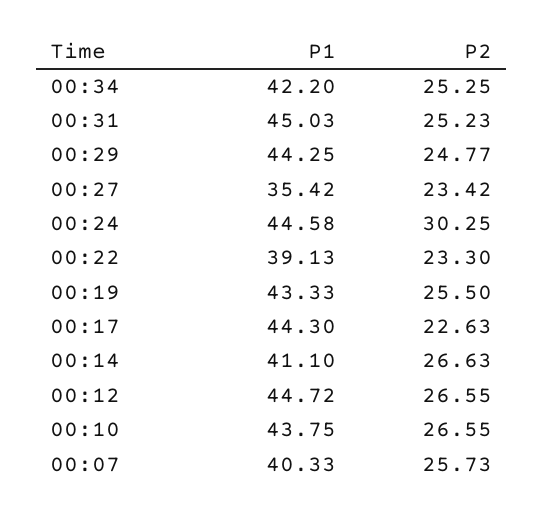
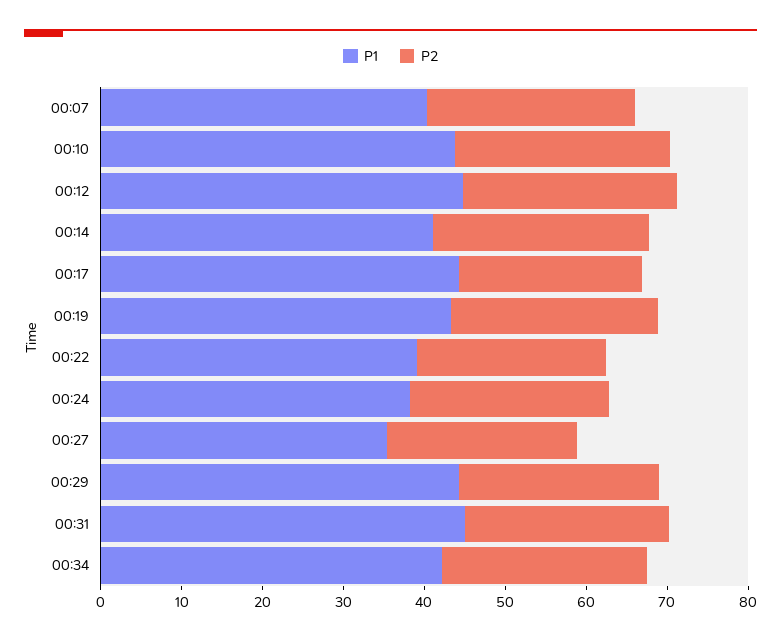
  {
    "P1": {
      "00:34": 42.2,
      "00:31": 45.03,
      "00:29": 44.25,
      "00:27": 35.42,
-     "00:24": 44.58,
+     "00:24": 38,
      "00:22": 39.13,
      "00:19": 43.33,
      "00:17": 44.3,
      "00:14": 41.1,
      "00:12": 44.72,
      "00:10": 43.75,
      "00:07": 40.33
    },
    "P2": {
      "00:34": 25.25,
      "00:31": 25.23,
      "00:29": 24.77,
      "00:27": 23.42,
-     "00:24": 30.25,
+     "00:24": 24,
      "00:22": 23.3,
      "00:19": 25.5,
      "00:17": 22.63,
      "00:14": 26.63,
      "00:12": 26.55,
      "00:10": 26.55,
      "00:07": 25.73
    }
  }

